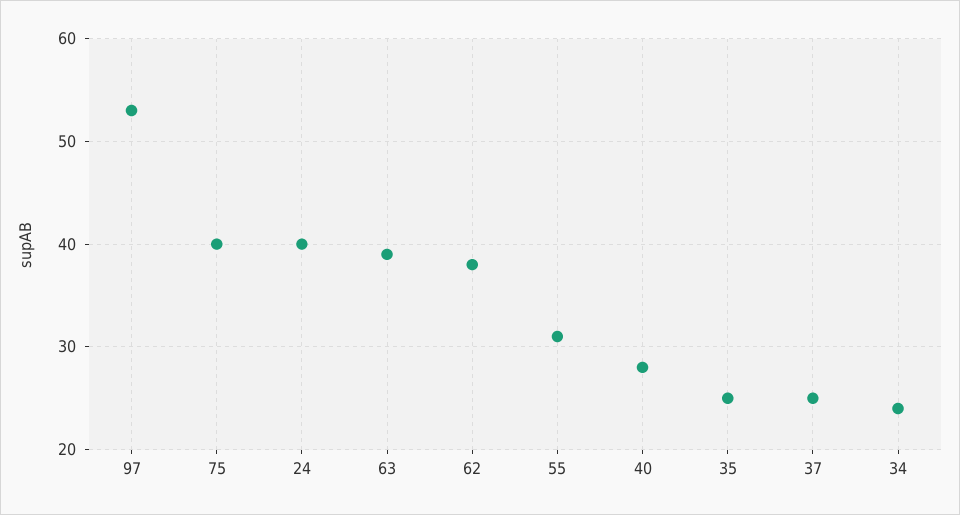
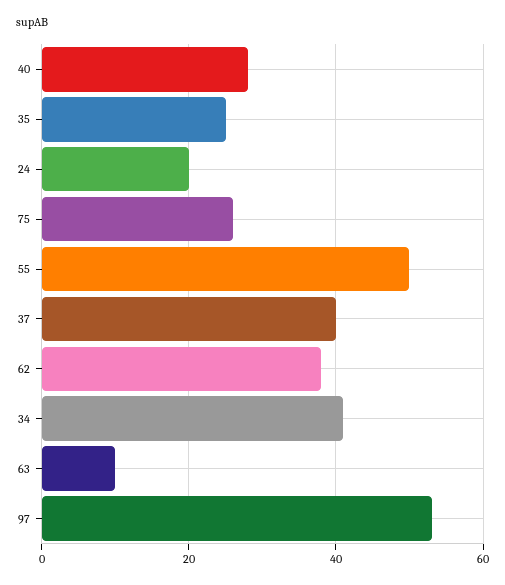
  {
    "97": 53,
-   "75": 40,
+   "75": 25,
-   "24": 40,
+   "24": 20,
-   "63": 39,
+   "63": 10,
    "62": 38,
-   "55": 31,
+   "55": 50,
    "40": 28,
    "35": 25,
-   "37": 25,
+   "37": 40,
-   "34": 24
+   "34": 40
  }

